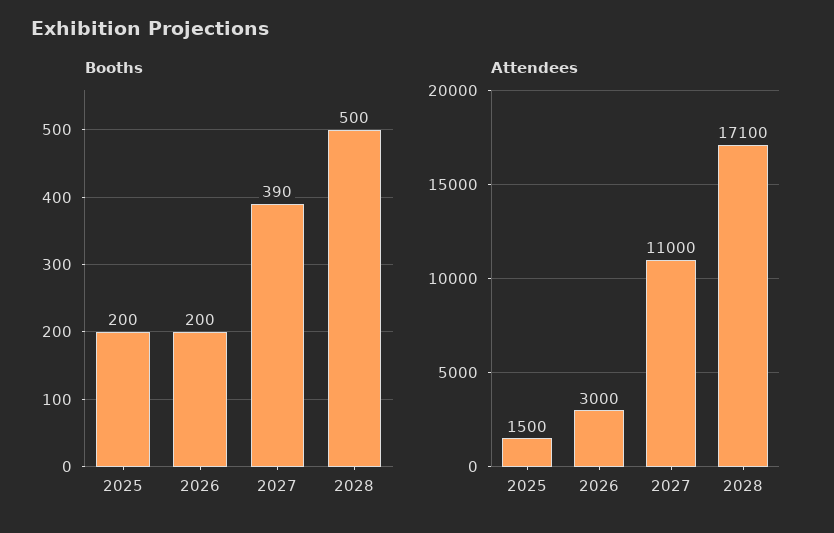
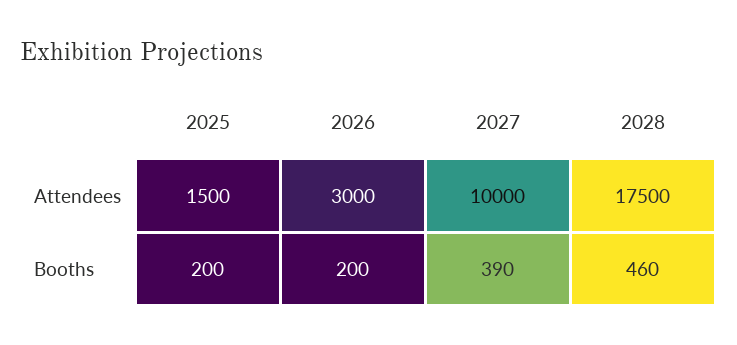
  {
    "Booths": {
      "2025": 200,
      "2026": 200,
      "2027": 390,
-     "2028": 500
+     "2028": 460
    },
    "Attendees": {
      "2025": 1500,
      "2026": 3000,
-     "2027": 11000,
+     "2027": 10000,
-     "2028": 17100
+     "2028": 17500
    }
  }

